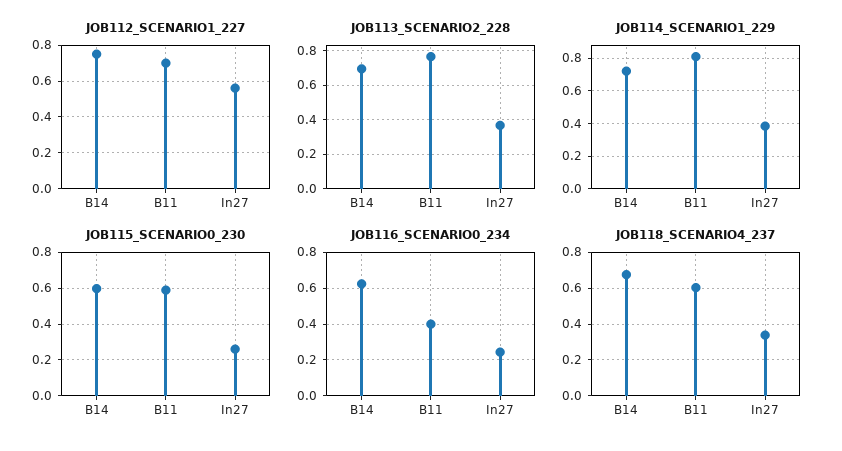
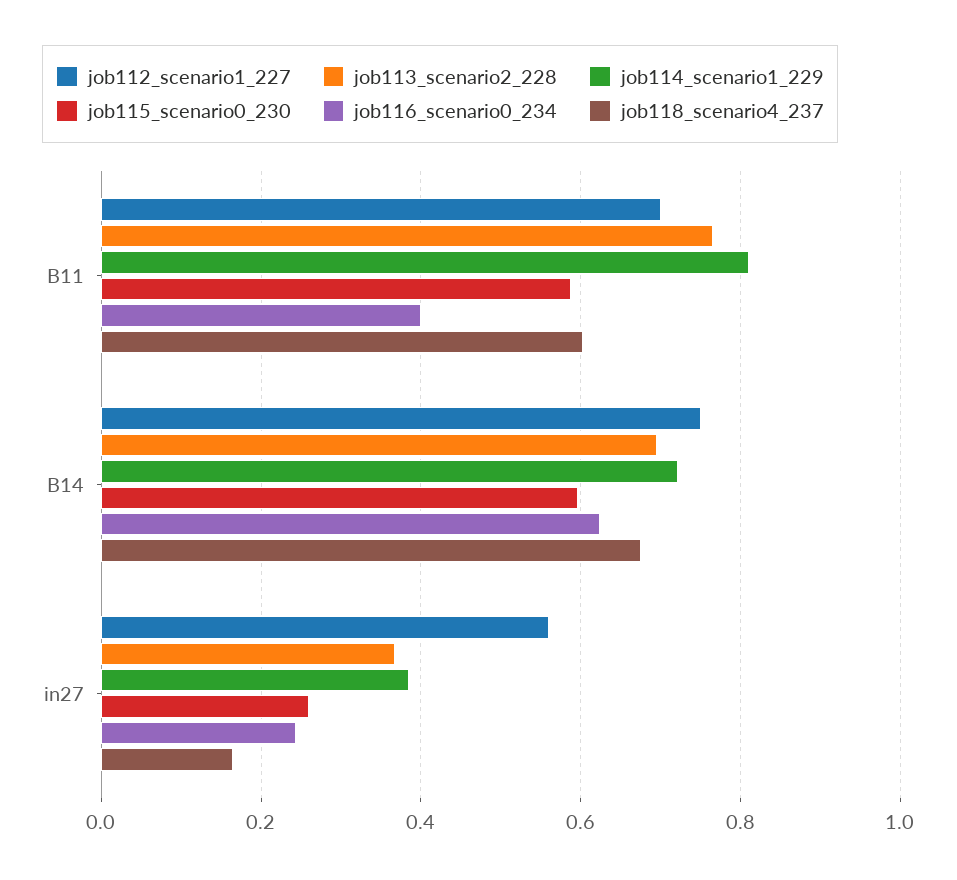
  {
    "JOB112_SCENARIO1_227": {
      "B14": 0.76,
      "B11": 0.7,
      "In27": 0.56
    },
    "JOB113_SCENARIO2_228": {
      "B14": 0.7,
      "B11": 0.76,
      "In27": 0.36
    },
    "JOB114_SCENARIO1_229": {
      "B14": 0.72,
      "B11": 0.82,
      "In27": 0.38
    },
    "JOB115_SCENARIO0_230": {
      "B14": 0.6,
      "B11": 0.58,
      "In27": 0.26
    },
    "JOB116_SCENARIO0_234": {
      "B14": 0.62,
      "B11": 0.4,
      "In27": 0.24
    },
    "JOB118_SCENARIO4_237": {
      "B14": 0.68,
      "B11": 0.6,
-     "In27": 0.35
+     "In27": 0.16
    }
  }

